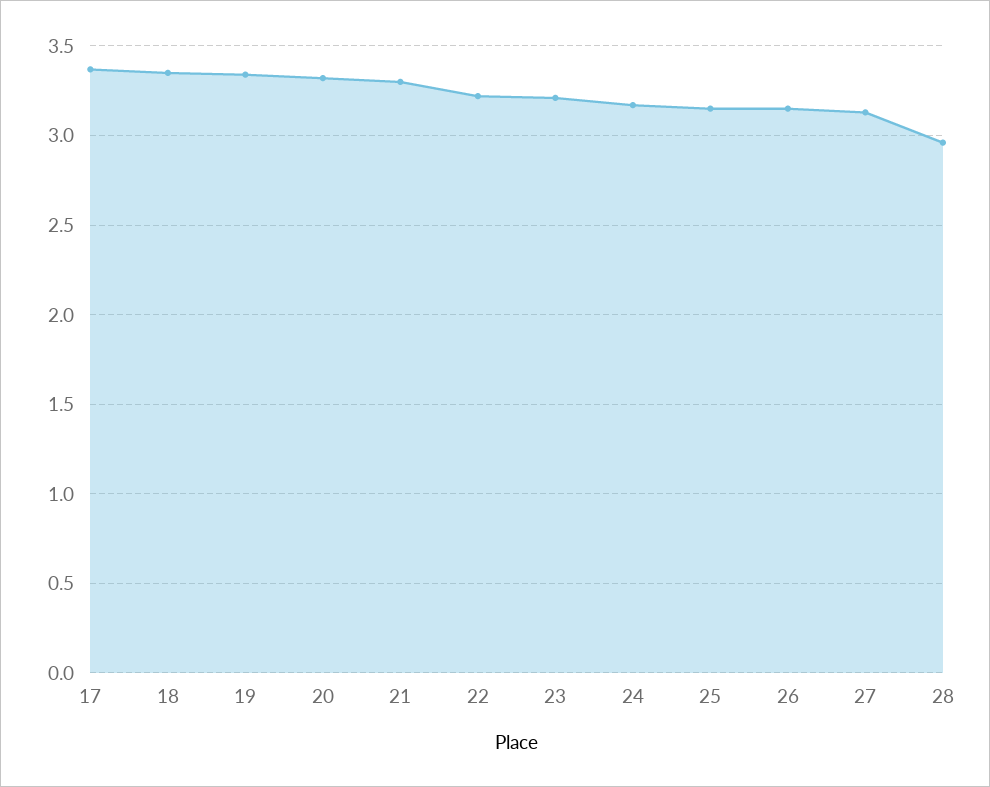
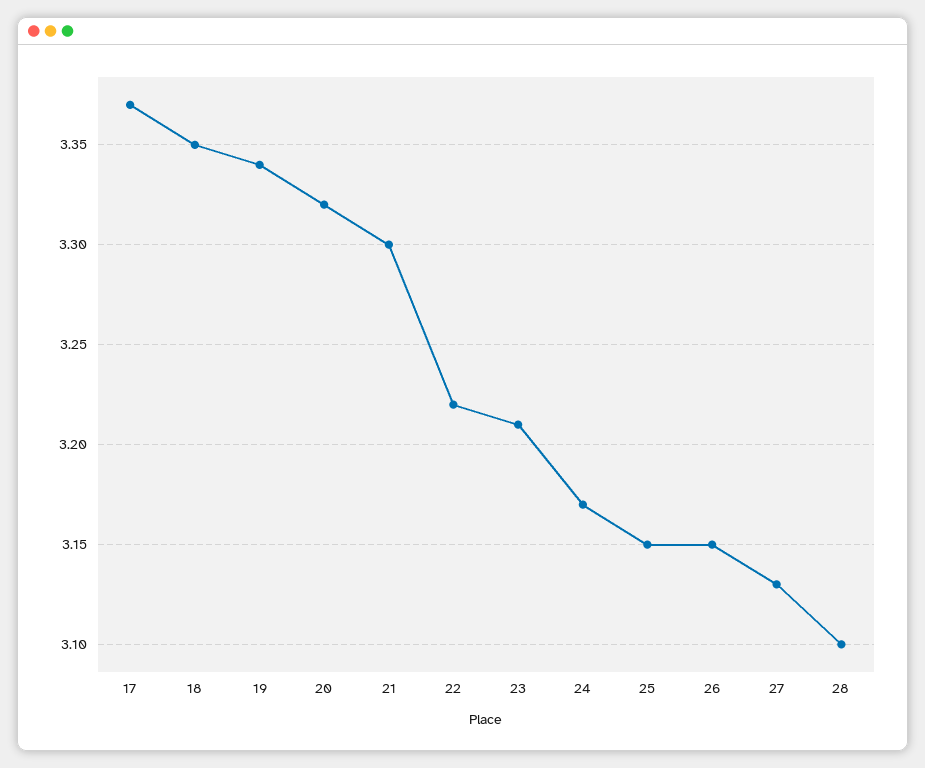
  {
    "17": 3.37,
    "18": 3.35,
    "19": 3.34,
    "20": 3.32,
    "21": 3.3,
    "22": 3.22,
    "23": 3.21,
    "24": 3.17,
    "25": 3.15,
    "26": 3.15,
    "27": 3.13,
-   "28": 2.95
+   "28": 3.1
  }

